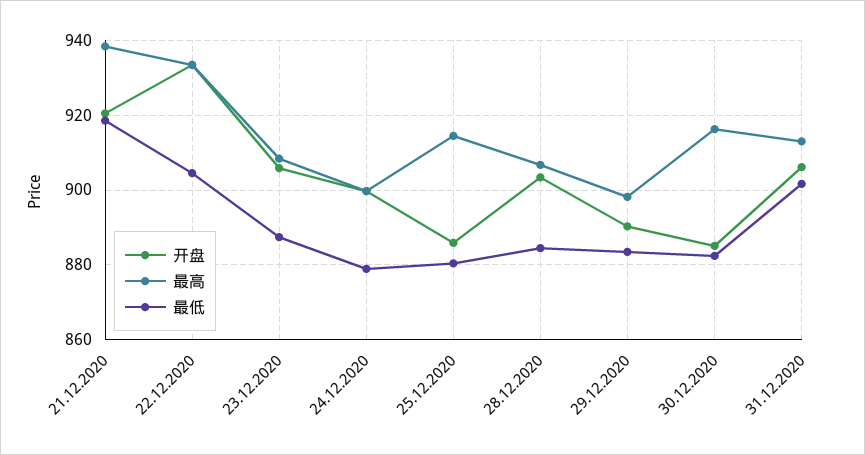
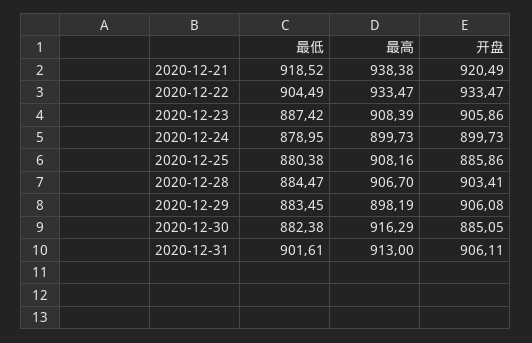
  {
    "开盘": {
      "21.12.2020": 920.49,
      "22.12.2020": 933.47,
      "23.12.2020": 905.86,
      "24.12.2020": 899.73,
      "25.12.2020": 885.86,
      "28.12.2020": 903.41,
-     "29.12.2020": 890,
+     "29.12.2020": 906.08,
      "30.12.2020": 885.05,
      "31.12.2020": 906.11
    },
    "最高": {
      "21.12.2020": 938.38,
      "22.12.2020": 933.47,
      "23.12.2020": 908.39,
      "24.12.2020": 899.73,
-     "25.12.2020": 914,
+     "25.12.2020": 908.16,
      "28.12.2020": 906.7,
      "29.12.2020": 898.19,
      "30.12.2020": 916.29,
      "31.12.2020": 913
    },
    "最低": {
      "21.12.2020": 918.52,
      "22.12.2020": 904.49,
      "23.12.2020": 887.42,
      "24.12.2020": 878.95,
      "25.12.2020": 880.38,
      "28.12.2020": 884.47,
      "29.12.2020": 883.45,
      "30.12.2020": 882.38,
      "31.12.2020": 901.61
    }
  }

